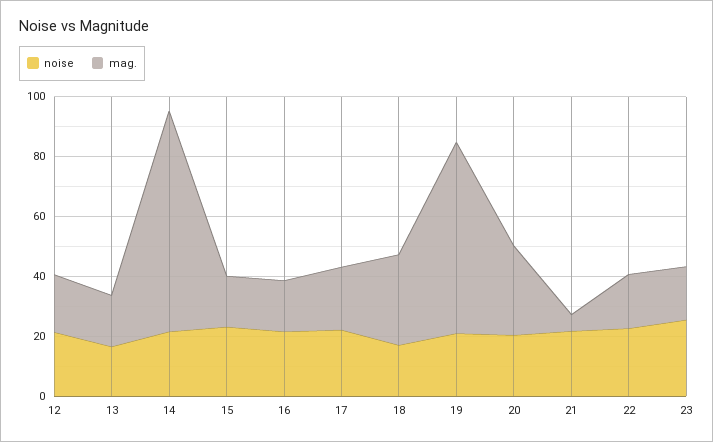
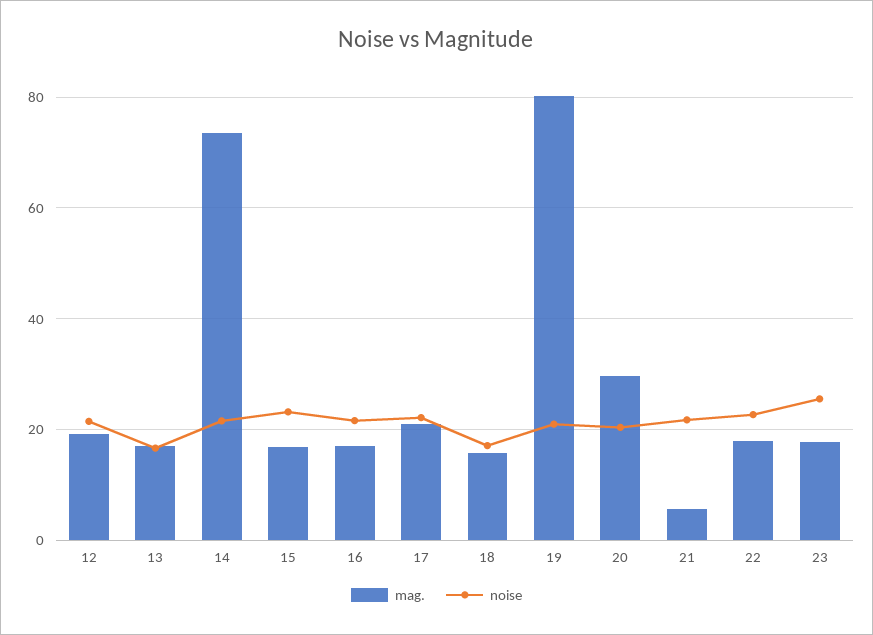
  {
    "noise": {
      "12": 22,
      "13": 16,
      "14": 22,
      "15": 24,
      "16": 22,
      "17": 22,
      "18": 18,
      "19": 20,
      "20": 20,
      "21": 22,
      "22": 22,
      "23": 26
    },
    "mag.": {
      "12": 20,
      "13": 18,
      "14": 74,
      "15": 16,
      "16": 16,
      "17": 20,
-     "18": 30,
+     "18": 16,
-     "19": 65,
+     "19": 80,
      "20": 30,
      "21": 6,
      "22": 18,
      "23": 18
    }
  }

